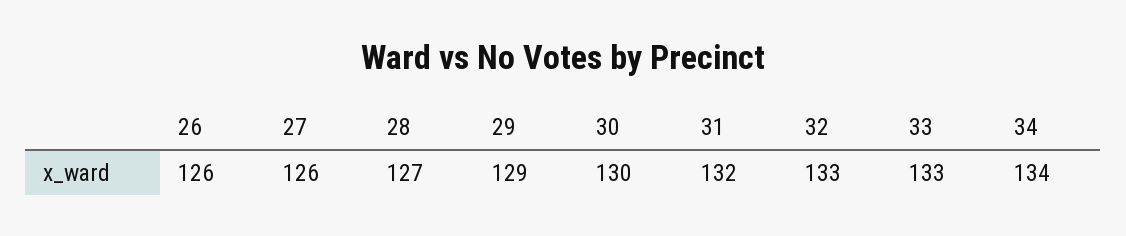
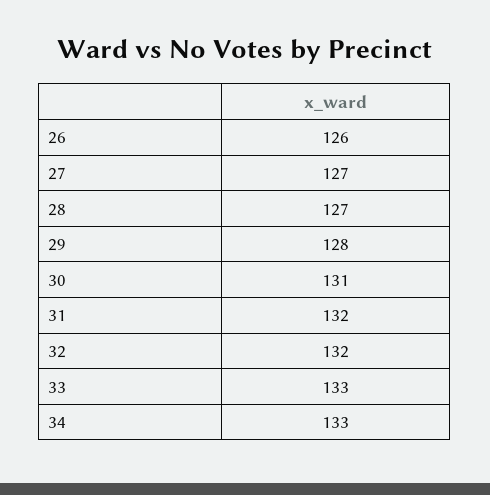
  {
    "26": 126,
-   "27": 126,
+   "27": 127,
    "28": 127,
-   "29": 129,
+   "29": 128,
-   "30": 130,
+   "30": 131,
    "31": 132,
-   "32": 133,
+   "32": 132,
    "33": 133,
-   "34": 134
+   "34": 133
  }

